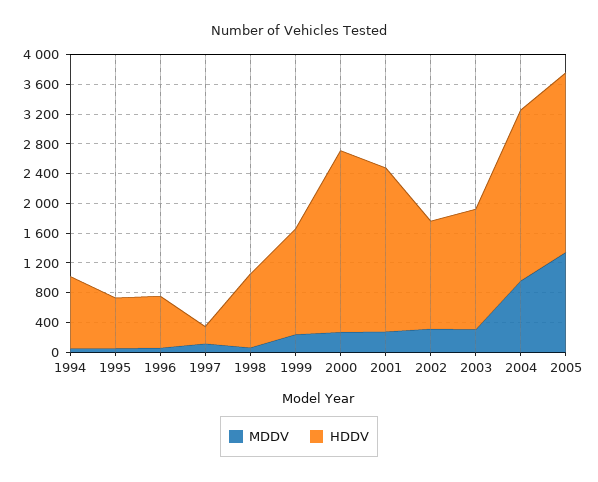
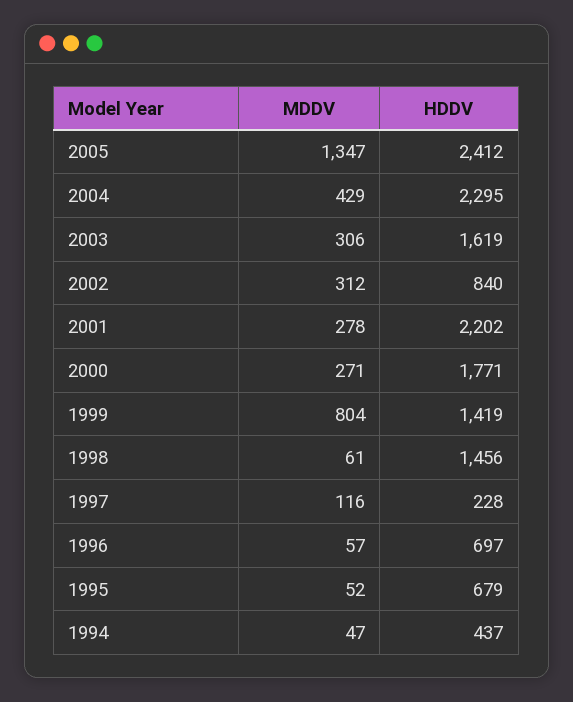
  {
    "MDDV": {
      "1994": 47,
      "1995": 52,
      "1996": 57,
      "1997": 116,
      "1998": 61,
-     "1999": 200,
+     "1999": 804,
      "2000": 271,
      "2001": 278,
      "2002": 312,
      "2003": 306,
-     "2004": 1000,
+     "2004": 429,
      "2005": 1347
    },
    "HDDV": {
-     "1994": 1000,
+     "1994": 437,
      "1995": 679,
      "1996": 697,
      "1997": 228,
-     "1998": 1000,
+     "1998": 1456,
      "1999": 1419,
-     "2000": 2400,
+     "2000": 1771,
      "2001": 2202,
-     "2002": 1400,
+     "2002": 840,
      "2003": 1619,
      "2004": 2295,
      "2005": 2412
    }
  }

